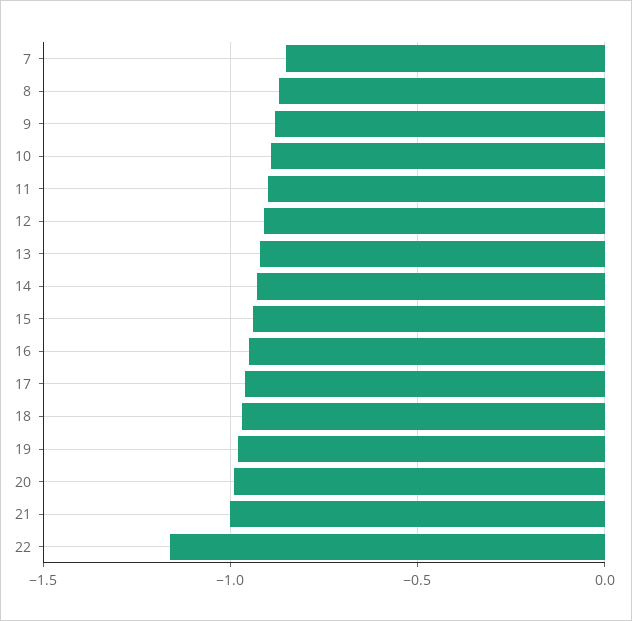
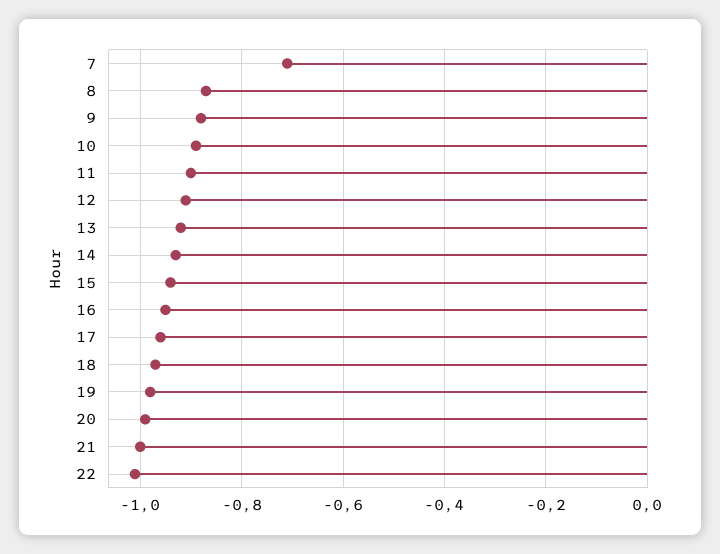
  {
-   "7": -0.85,
+   "7": -0.7,
    "8": -0.85,
    "9": -0.9,
    "10": -0.9,
    "11": -0.9,
    "12": -0.9,
    "13": -0.9,
    "14": -0.95,
    "15": -0.95,
    "16": -0.95,
    "17": -0.95,
    "18": -0.95,
    "19": -1,
    "20": -1,
    "21": -1,
-   "22": -1.15
+   "22": -1
  }

